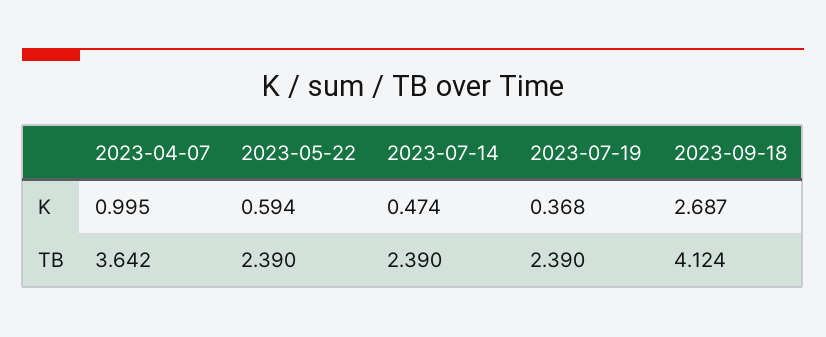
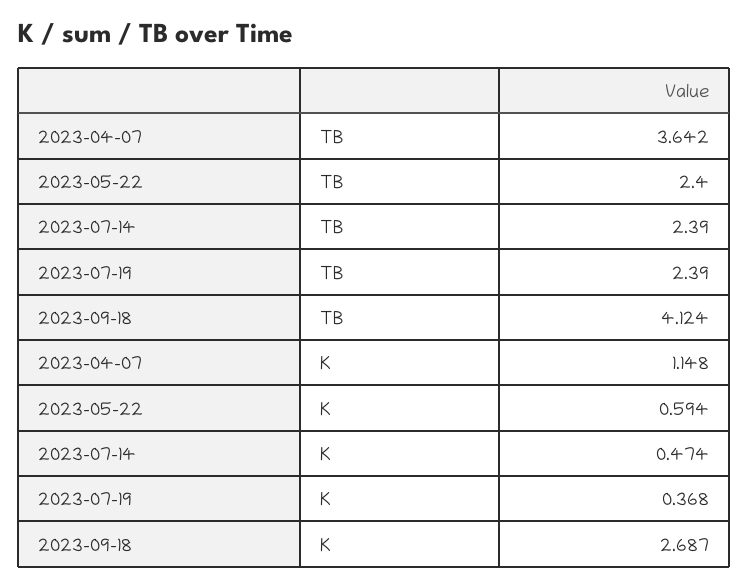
  {
    "2023-04-07": {
-     "K": 0.995,
+     "K": 1.148,
      "TB": 3.642
    },
    "2023-05-22": {
      "K": 0.594,
-     "TB": 2.39
+     "TB": 2.4
    },
    "2023-07-14": {
      "K": 0.474,
      "TB": 2.39
    },
    "2023-07-19": {
      "K": 0.368,
      "TB": 2.39
    },
    "2023-09-18": {
      "K": 2.687,
      "TB": 4.124
    }
  }

